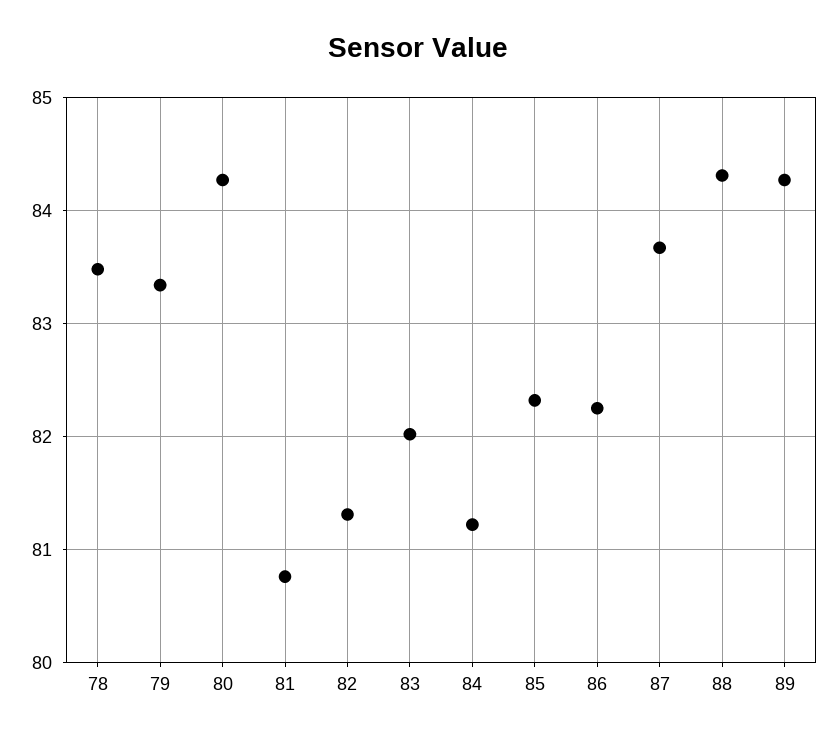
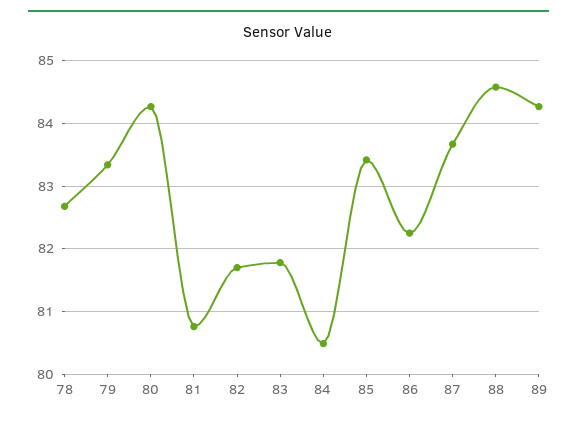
  {
-   "78": 83.5,
+   "78": 82.7,
    "79": 83.3,
    "80": 84.3,
    "81": 80.8,
-   "82": 81.3,
+   "82": 81.7,
-   "83": 82,
+   "83": 81.8,
-   "84": 81.2,
+   "84": 80.5,
-   "85": 82.3,
+   "85": 83.4,
    "86": 82.3,
    "87": 83.7,
-   "88": 84.3,
+   "88": 84.6,
    "89": 84.3
  }

